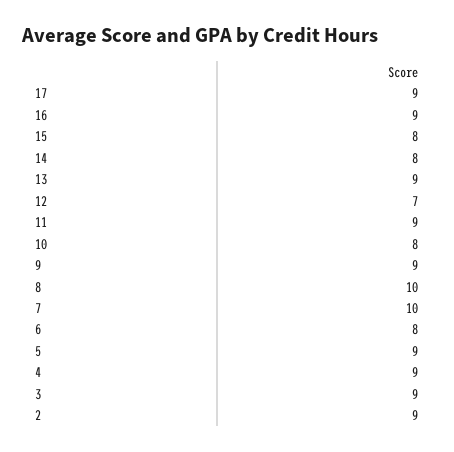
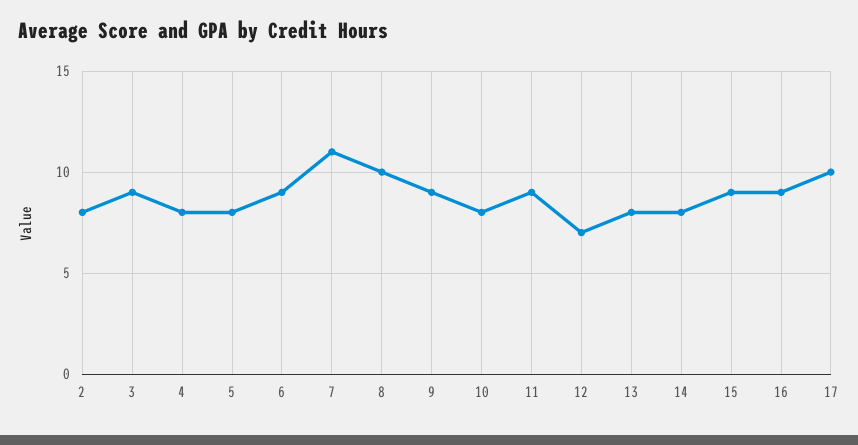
  {
-   "17": 9,
+   "17": 10,
    "16": 9,
-   "15": 8,
+   "15": 9,
    "14": 8,
-   "13": 9,
+   "13": 8,
    "12": 7,
    "11": 9,
    "10": 8,
    "9": 9,
    "8": 10,
-   "7": 10,
+   "7": 11,
-   "6": 8,
+   "6": 9,
-   "5": 9,
+   "5": 8,
-   "4": 9,
+   "4": 8,
    "3": 9,
-   "2": 9
+   "2": 8
  }

